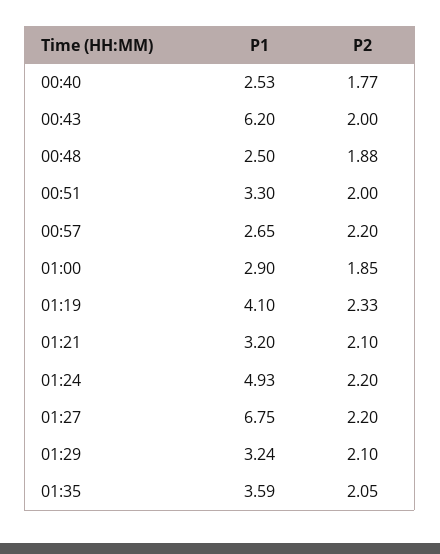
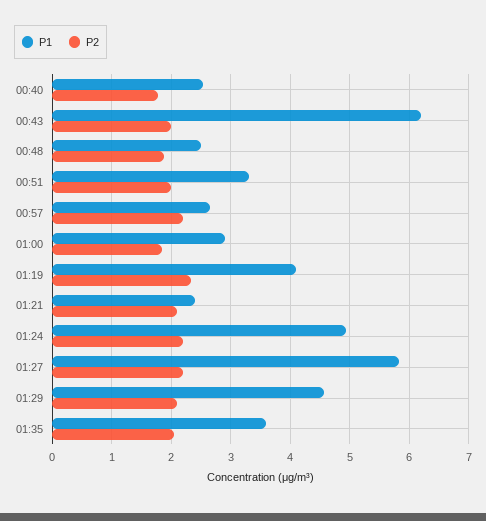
  {
    "P1": {
      "00:40": 2.53,
      "00:43": 6.2,
      "00:48": 2.5,
      "00:51": 3.3,
      "00:57": 2.65,
      "01:00": 2.9,
      "01:19": 4.1,
-     "01:21": 3.2,
+     "01:21": 2.4,
      "01:24": 4.93,
-     "01:27": 6.75,
+     "01:27": 5.8,
-     "01:29": 3.24,
+     "01:29": 4.6,
      "01:35": 3.59
    },
    "P2": {
      "00:40": 1.77,
      "00:43": 2,
      "00:48": 1.88,
      "00:51": 2,
      "00:57": 2.2,
      "01:00": 1.85,
      "01:19": 2.33,
      "01:21": 2.1,
      "01:24": 2.2,
      "01:27": 2.2,
      "01:29": 2.1,
      "01:35": 2.05
    }
  }

